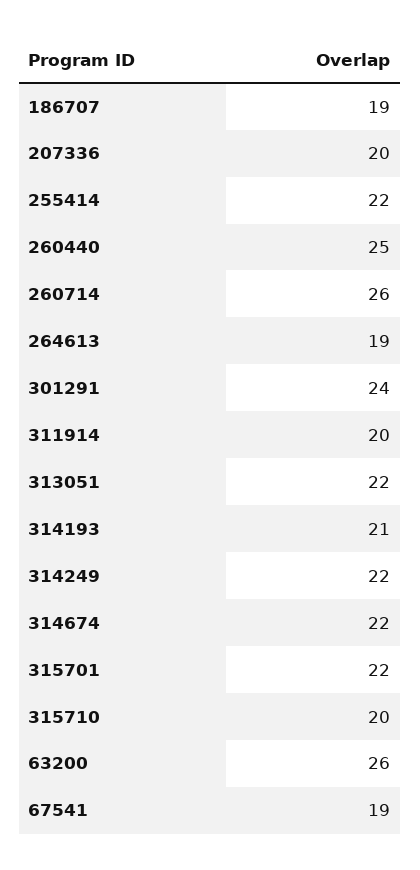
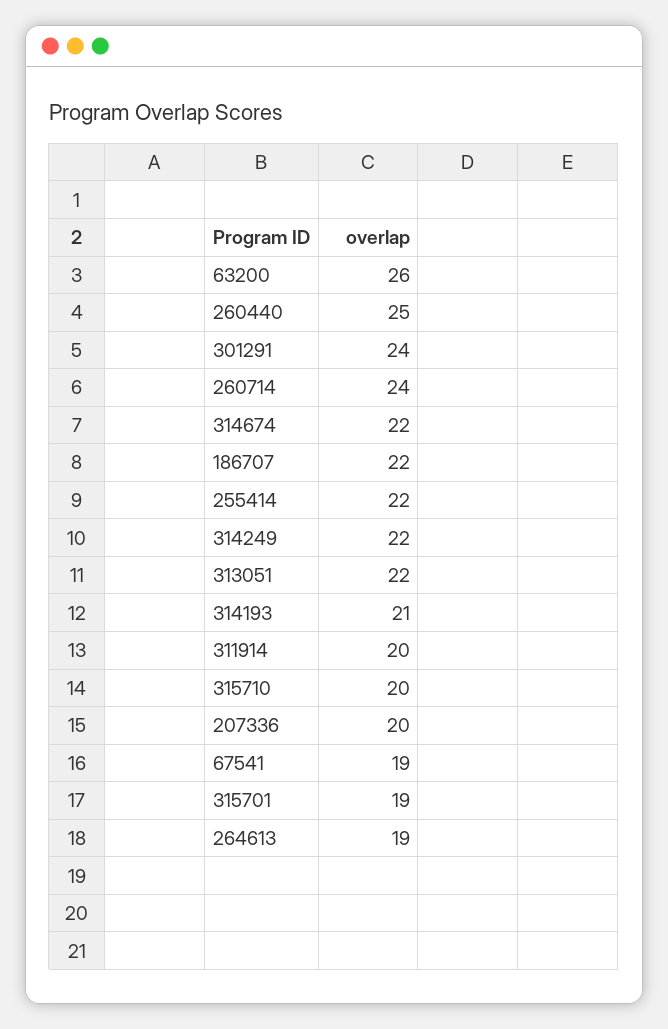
  {
-   "186707": 19,
+   "186707": 22,
    "207336": 20,
    "255414": 22,
    "260440": 25,
-   "260714": 26,
+   "260714": 24,
    "264613": 19,
    "301291": 24,
    "311914": 20,
    "313051": 22,
    "314193": 21,
    "314249": 22,
    "314674": 22,
-   "315701": 22,
+   "315701": 19,
    "315710": 20,
    "63200": 26,
    "67541": 19
  }

